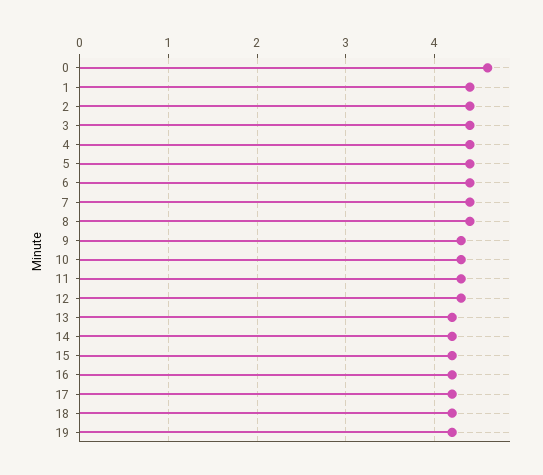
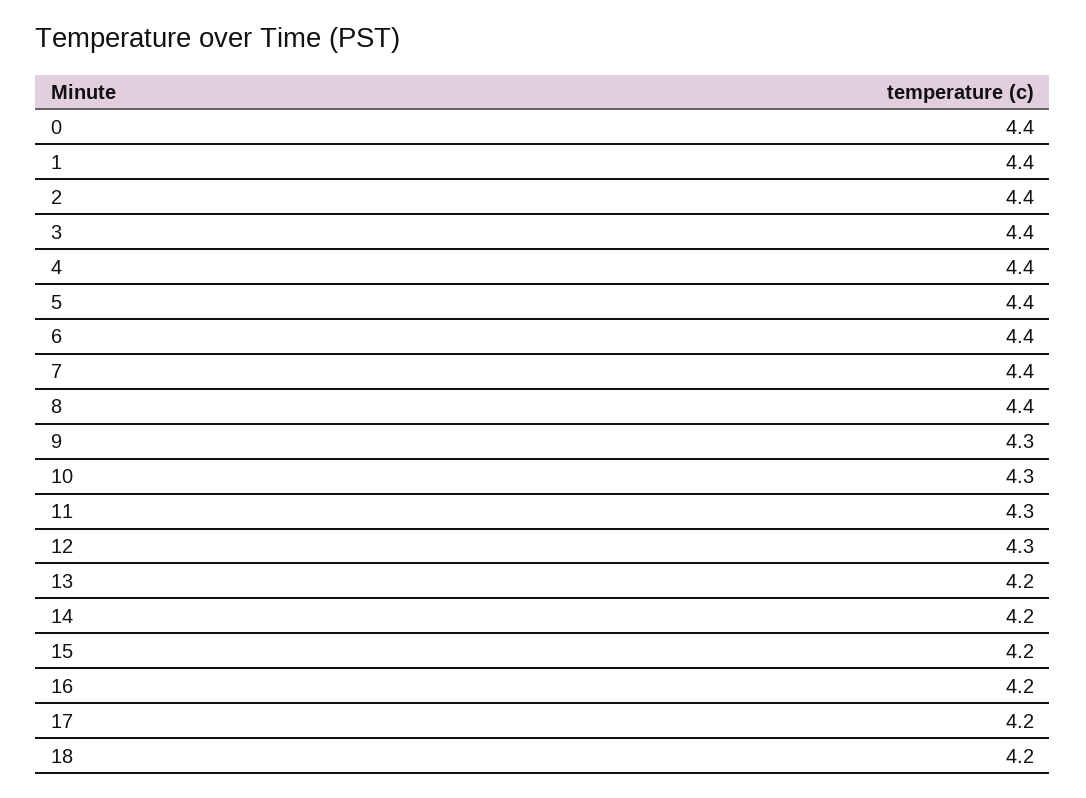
  {
-   "0": 4.6,
+   "0": 4.4,
    "1": 4.4,
    "2": 4.4,
    "3": 4.4,
    "4": 4.4,
    "5": 4.4,
    "6": 4.4,
    "7": 4.4,
    "8": 4.4,
    "9": 4.3,
    "10": 4.3,
    "11": 4.3,
    "12": 4.3,
    "13": 4.2,
    "14": 4.2,
    "15": 4.2,
    "16": 4.2,
    "17": 4.2,
-   "18": 4.2,
+   "18": 4.2
-   "19": 4.2
  }

